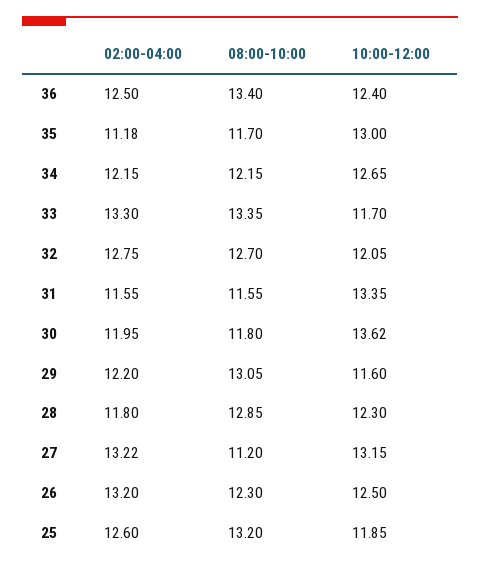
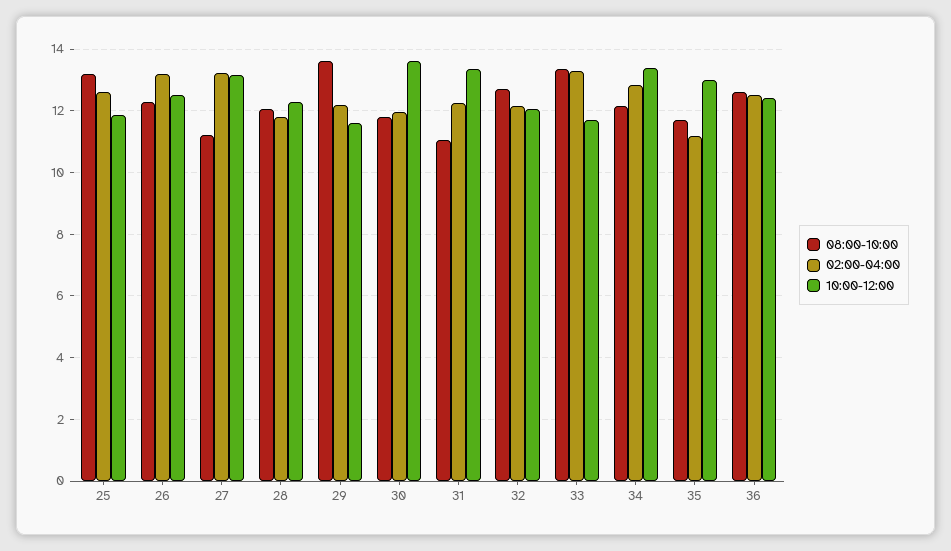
  {
    "02:00-04:00": {
      "36": 12.5,
      "35": 11.18,
-     "34": 12.15,
+     "34": 12.8,
      "33": 13.3,
-     "32": 12.75,
+     "32": 12.2,
-     "31": 11.55,
+     "31": 12.2,
      "30": 11.95,
      "29": 12.2,
      "28": 11.8,
      "27": 13.22,
      "26": 13.2,
      "25": 12.6
    },
    "08:00-10:00": {
-     "36": 13.4,
+     "36": 12.6,
      "35": 11.7,
      "34": 12.15,
      "33": 13.35,
      "32": 12.7,
-     "31": 11.55,
+     "31": 11,
      "30": 11.8,
-     "29": 13.05,
+     "29": 13.6,
-     "28": 12.85,
+     "28": 12,
      "27": 11.2,
      "26": 12.3,
      "25": 13.2
    },
    "10:00-12:00": {
      "36": 12.4,
      "35": 13,
-     "34": 12.65,
+     "34": 13.4,
      "33": 11.7,
      "32": 12.05,
      "31": 13.35,
      "30": 13.62,
      "29": 11.6,
      "28": 12.3,
      "27": 13.15,
      "26": 12.5,
      "25": 11.85
    }
  }

